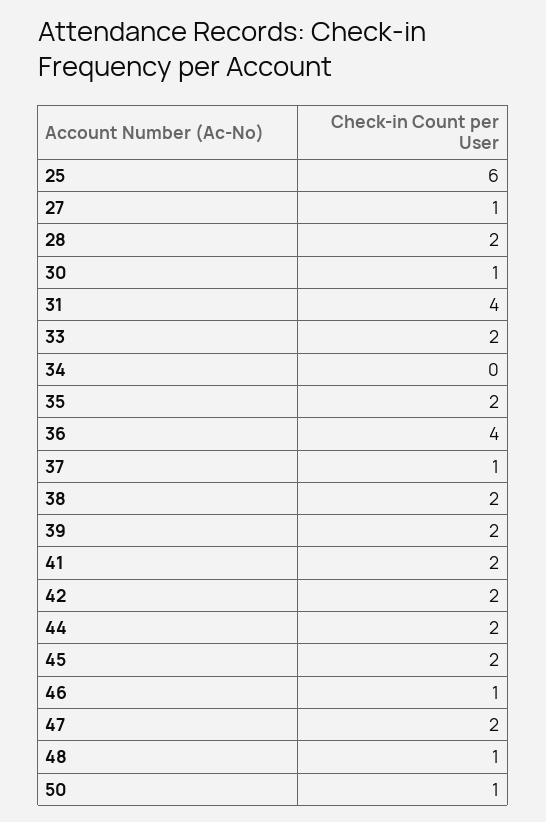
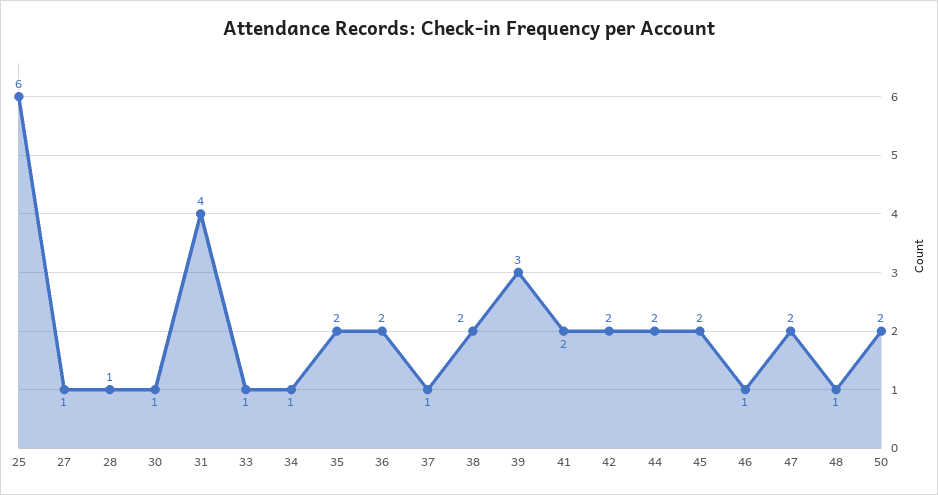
  {
    "25": 6,
    "27": 1,
-   "28": 2,
+   "28": 1,
    "30": 1,
    "31": 4,
-   "33": 2,
+   "33": 1,
-   "34": 0,
+   "34": 1,
    "35": 2,
-   "36": 4,
+   "36": 2,
    "37": 1,
    "38": 2,
-   "39": 2,
+   "39": 3,
    "41": 2,
    "42": 2,
    "44": 2,
    "45": 2,
    "46": 1,
    "47": 2,
    "48": 1,
-   "50": 1
+   "50": 2
  }

